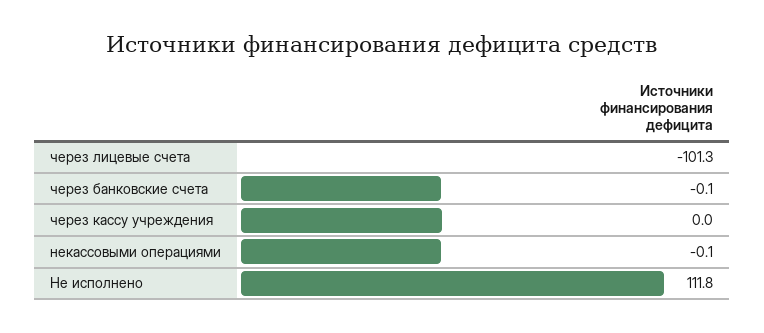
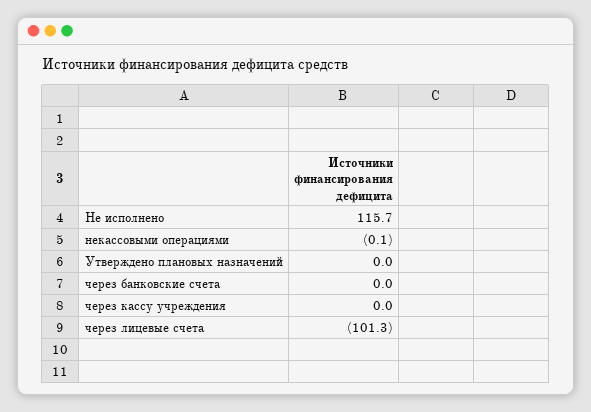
  {
    "через лицевые счета": -101.3,
-   "через банковские счета": -0.1,
+   "через банковские счета": 0,
    "через кассу учреждения": 0,
    "некассовыми операциями": -0.1,
-   "Не исполнено": 111.8
+   "Не исполнено": 115.7,
+   "Утверждено плановых назначений": 0
  }

